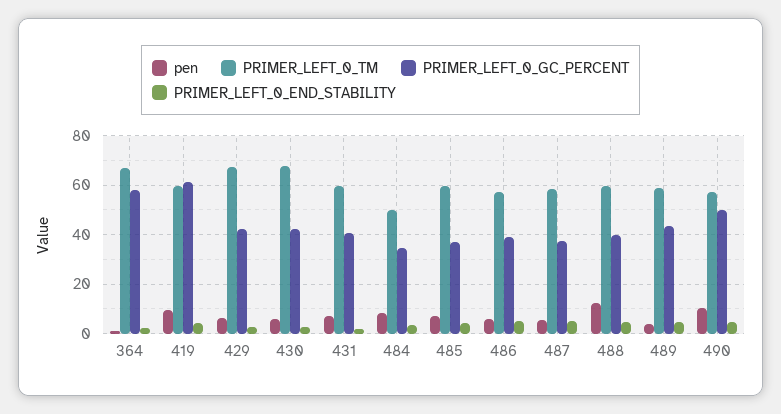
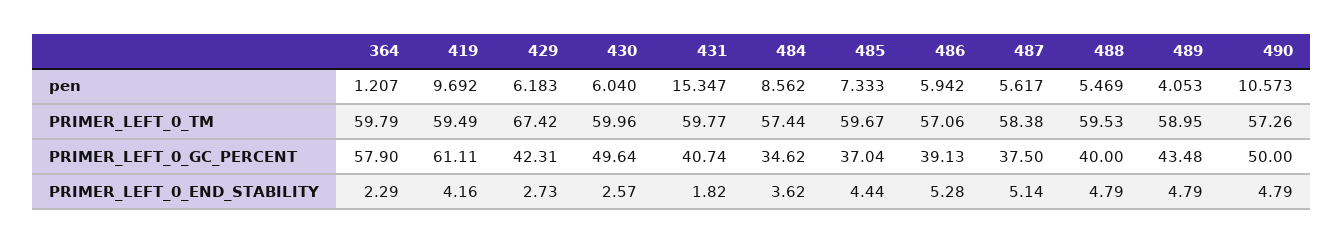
  {
    "pen": {
      "364": 1.207,
      "419": 9.692,
      "429": 6.183,
      "430": 6.04,
-     "431": 7.5,
+     "431": 15.347,
      "484": 8.562,
      "485": 7.333,
      "486": 5.942,
      "487": 5.617,
-     "488": 12.5,
+     "488": 5.469,
      "489": 4.053,
      "490": 10.573
    },
    "PRIMER_LEFT_0_TM": {
-     "364": 67.5,
+     "364": 59.79,
      "419": 59.49,
      "429": 67.42,
-     "430": 67.5,
+     "430": 59.96,
      "431": 59.77,
-     "484": 50,
+     "484": 57.44,
      "485": 59.67,
      "486": 57.06,
      "487": 58.38,
      "488": 59.53,
      "489": 58.95,
      "490": 57.26
    },
    "PRIMER_LEFT_0_GC_PERCENT": {
      "364": 57.9,
      "419": 61.11,
      "429": 42.31,
-     "430": 42.5,
+     "430": 49.64,
      "431": 40.74,
      "484": 34.62,
      "485": 37.04,
      "486": 39.13,
      "487": 37.5,
      "488": 40,
      "489": 43.48,
      "490": 50
    },
    "PRIMER_LEFT_0_END_STABILITY": {
      "364": 2.29,
      "419": 4.16,
      "429": 2.73,
      "430": 2.57,
      "431": 1.82,
      "484": 3.62,
      "485": 4.44,
      "486": 5.28,
      "487": 5.14,
      "488": 4.79,
      "489": 4.79,
      "490": 4.79
    }
  }

